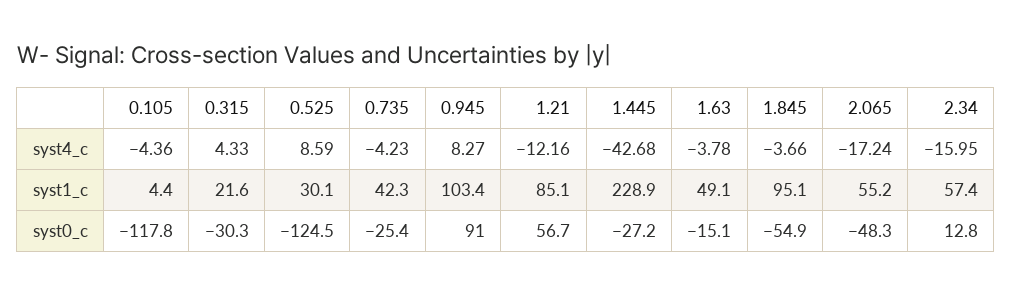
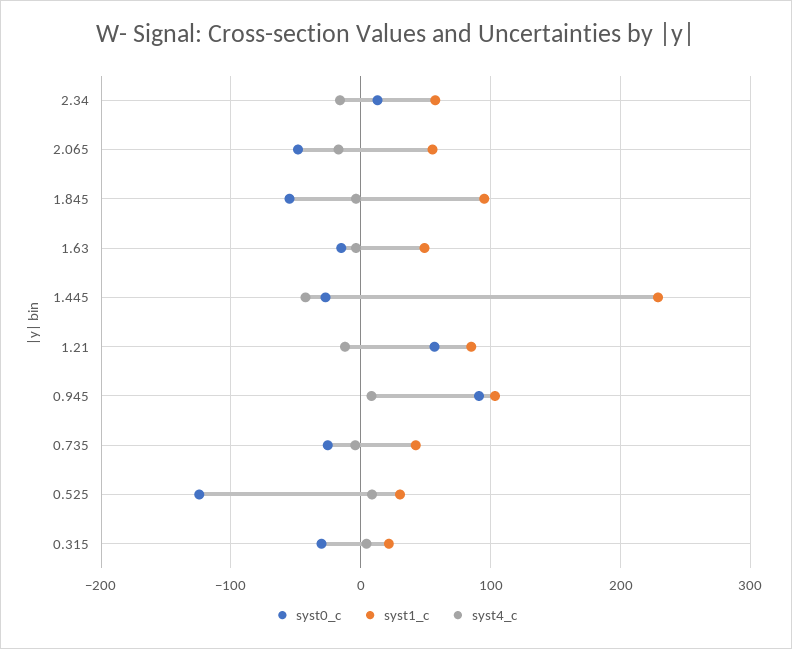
  {
    "syst4_c": {
-     "0.105": -4.36,
      "0.315": 4.33,
      "0.525": 8.59,
      "0.735": -4.23,
      "0.945": 8.27,
      "1.21": -12.16,
      "1.445": -42.68,
      "1.63": -3.78,
      "1.845": -3.66,
      "2.065": -17.24,
      "2.34": -15.95
    },
    "syst1_c": {
-     "0.105": 4.4,
      "0.315": 21.6,
      "0.525": 30.1,
      "0.735": 42.3,
      "0.945": 103.4,
      "1.21": 85.1,
      "1.445": 228.9,
      "1.63": 49.1,
      "1.845": 95.1,
      "2.065": 55.2,
      "2.34": 57.4
    },
    "syst0_c": {
-     "0.105": -117.8,
      "0.315": -30.3,
      "0.525": -124.5,
      "0.735": -25.4,
      "0.945": 91,
      "1.21": 56.7,
      "1.445": -27.2,
      "1.63": -15.1,
      "1.845": -54.9,
      "2.065": -48.3,
      "2.34": 12.8
    }
  }

